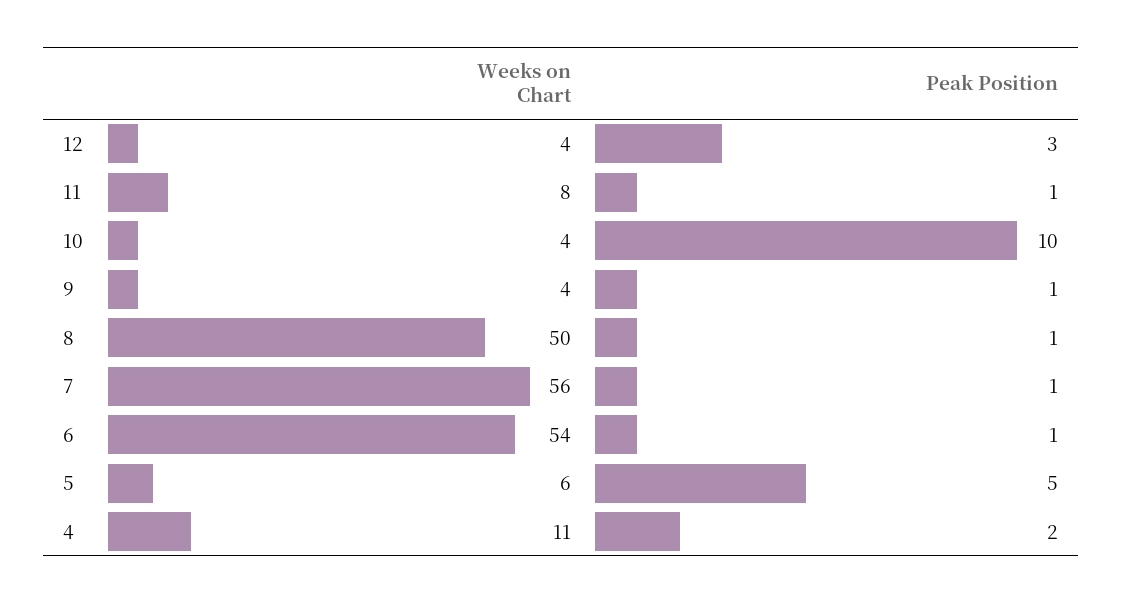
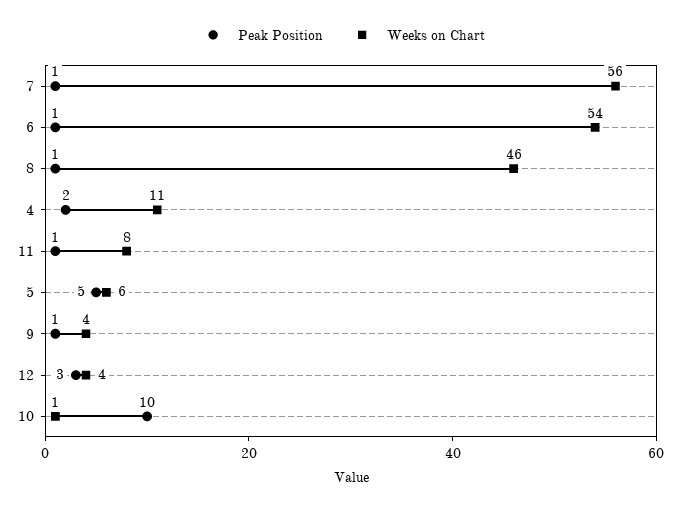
  {
    "Weeks on Chart": {
      "12": 4,
      "11": 8,
-     "10": 4,
+     "10": 1,
      "9": 4,
-     "8": 50,
+     "8": 46,
      "7": 56,
      "6": 54,
      "5": 6,
      "4": 11
    },
    "Peak Position": {
      "12": 3,
      "11": 1,
      "10": 10,
      "9": 1,
      "8": 1,
      "7": 1,
      "6": 1,
      "5": 5,
      "4": 2
    }
  }

